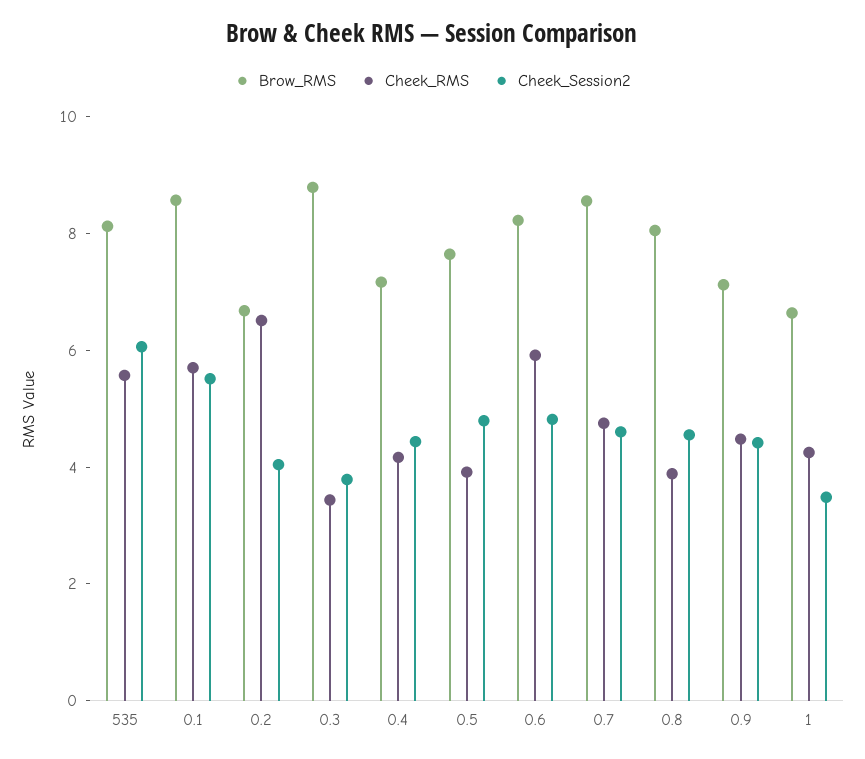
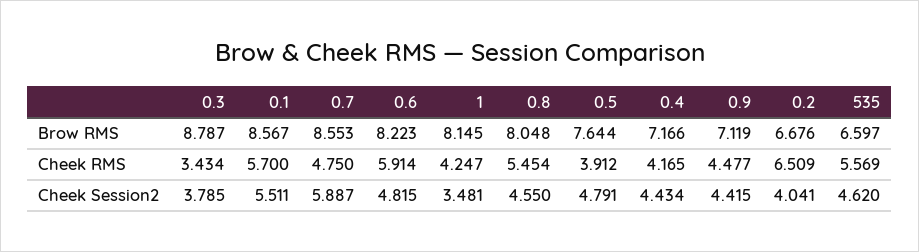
  {
    "Brow_RMS": {
-     "535": 8,
+     "535": 6.597,
      "0.1": 8.567,
      "0.2": 6.676,
      "0.3": 8.787,
      "0.4": 7.166,
      "0.5": 7.644,
      "0.6": 8.223,
      "0.7": 8.553,
      "0.8": 8.048,
      "0.9": 7.119,
-     "1": 6.5
+     "1": 8.145
    },
    "Cheek_RMS": {
      "535": 5.569,
      "0.1": 5.7,
      "0.2": 6.509,
      "0.3": 3.434,
      "0.4": 4.165,
      "0.5": 3.912,
      "0.6": 5.914,
      "0.7": 4.75,
-     "0.8": 4,
+     "0.8": 5.454,
      "0.9": 4.477,
      "1": 4.247
    },
    "Cheek_Session2": {
-     "535": 6,
+     "535": 4.62,
      "0.1": 5.511,
      "0.2": 4.041,
      "0.3": 3.785,
      "0.4": 4.434,
      "0.5": 4.791,
      "0.6": 4.815,
-     "0.7": 4.5,
+     "0.7": 5.887,
      "0.8": 4.55,
      "0.9": 4.415,
      "1": 3.481
    }
  }

